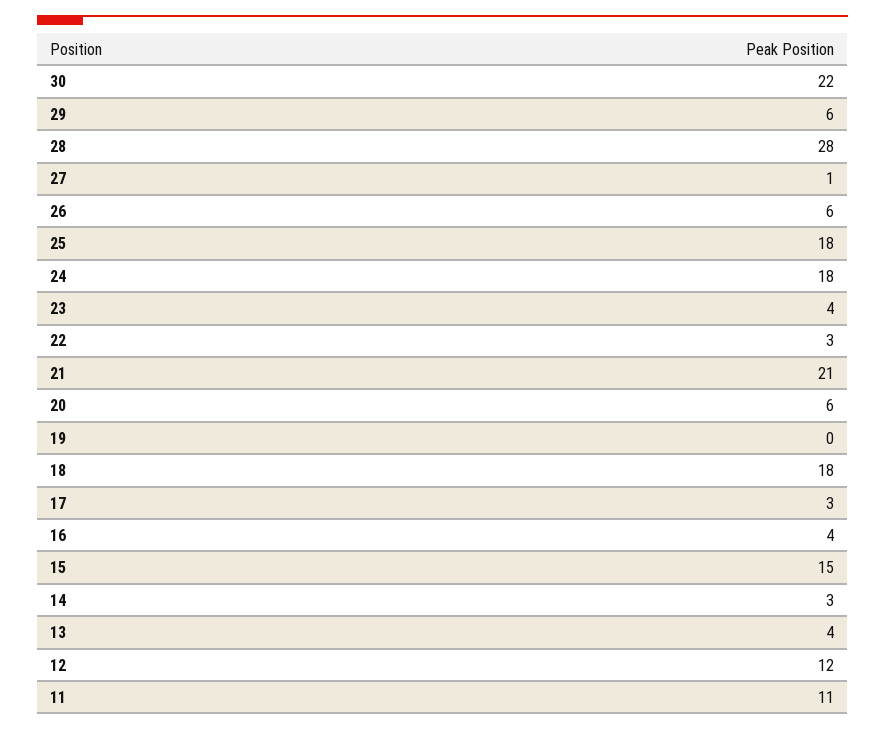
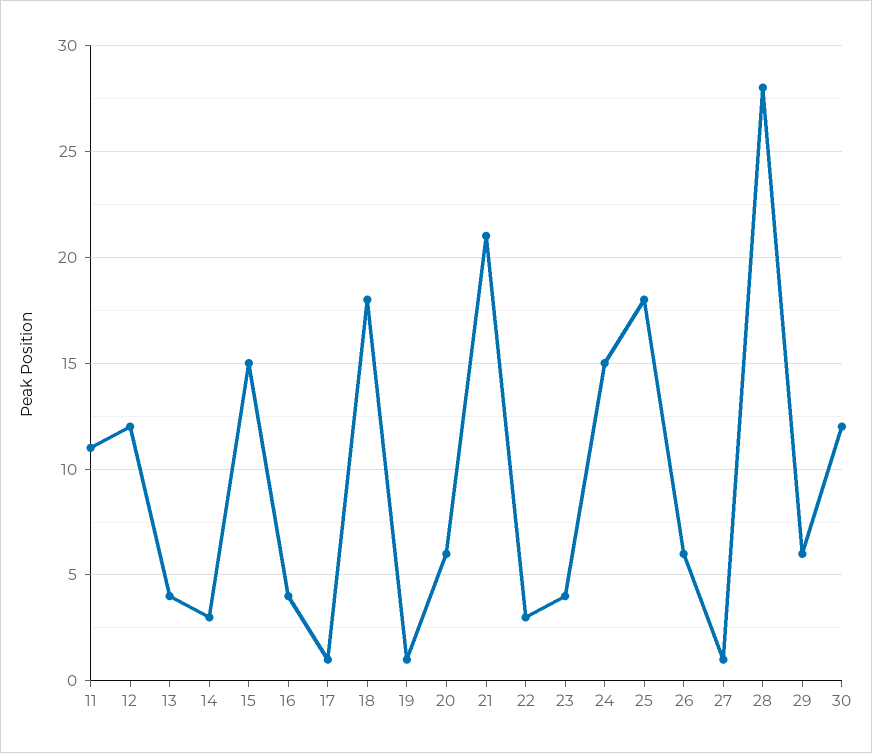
  {
-   "30": 22,
+   "30": 12,
    "29": 6,
    "28": 28,
    "27": 1,
    "26": 6,
    "25": 18,
-   "24": 18,
+   "24": 15,
    "23": 4,
    "22": 3,
    "21": 21,
    "20": 6,
-   "19": 0,
+   "19": 1,
    "18": 18,
-   "17": 3,
+   "17": 1,
    "16": 4,
    "15": 15,
    "14": 3,
    "13": 4,
    "12": 12,
    "11": 11
  }

